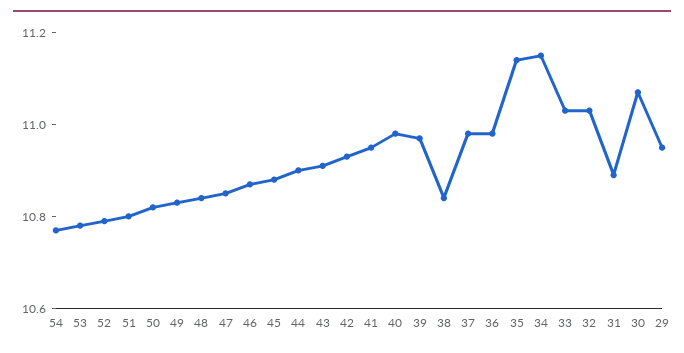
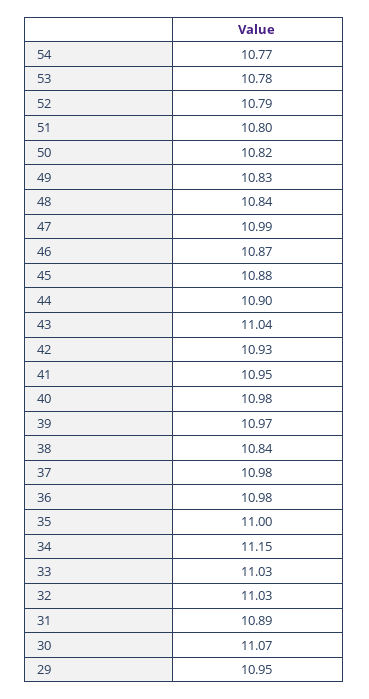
  {
    "54": 10.77,
    "53": 10.78,
    "52": 10.79,
    "51": 10.8,
    "50": 10.82,
    "49": 10.83,
    "48": 10.84,
-   "47": 10.85,
+   "47": 10.99,
    "46": 10.87,
    "45": 10.88,
    "44": 10.9,
-   "43": 10.9,
+   "43": 11.04,
    "42": 10.93,
    "41": 10.95,
    "40": 10.98,
    "39": 10.97,
    "38": 10.84,
    "37": 10.98,
    "36": 10.98,
-   "35": 11.15,
+   "35": 11,
    "34": 11.15,
    "33": 11.03,
    "32": 11.03,
    "31": 10.89,
    "30": 11.07,
    "29": 10.95
  }

